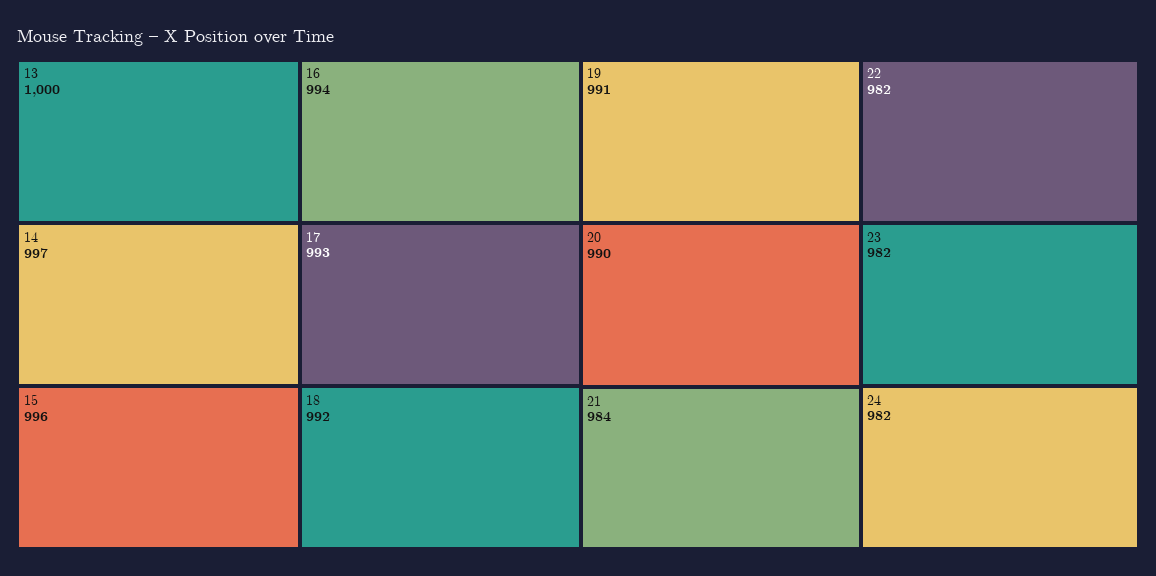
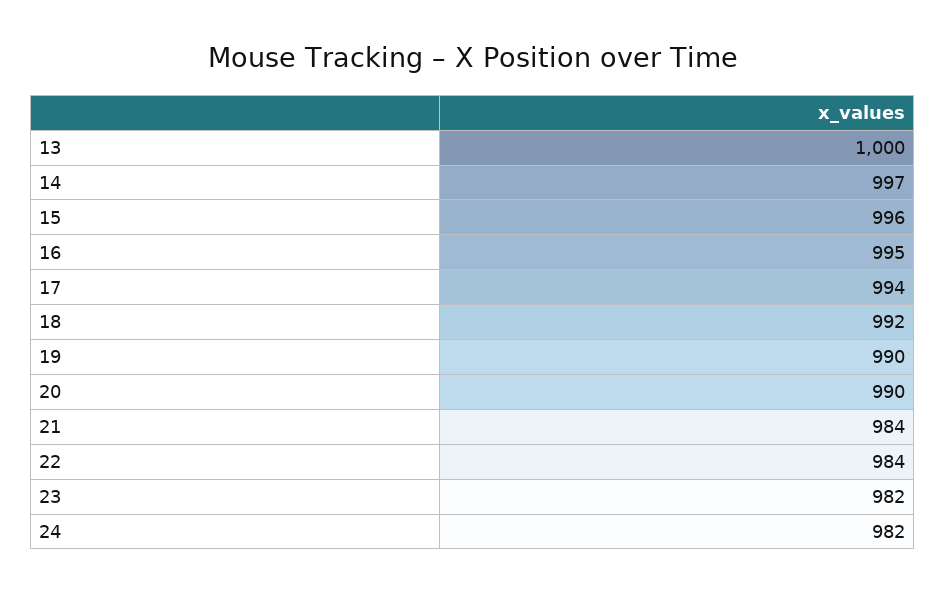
  {
    "13": 1000,
    "14": 997,
    "15": 996,
-   "16": 994,
+   "16": 995,
-   "17": 993,
+   "17": 994,
    "18": 992,
-   "19": 991,
+   "19": 990,
    "20": 990,
    "21": 984,
-   "22": 982,
+   "22": 984,
    "23": 982,
    "24": 982
  }

